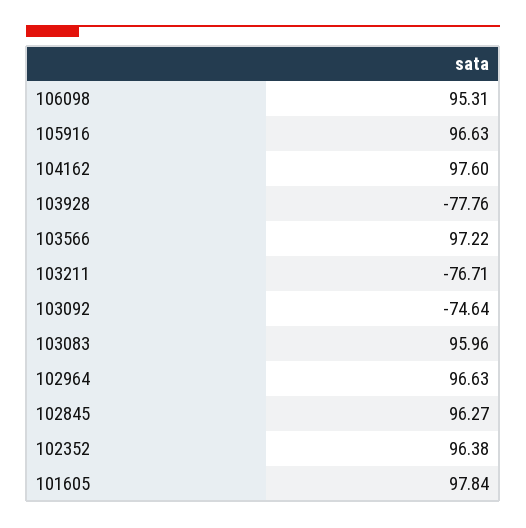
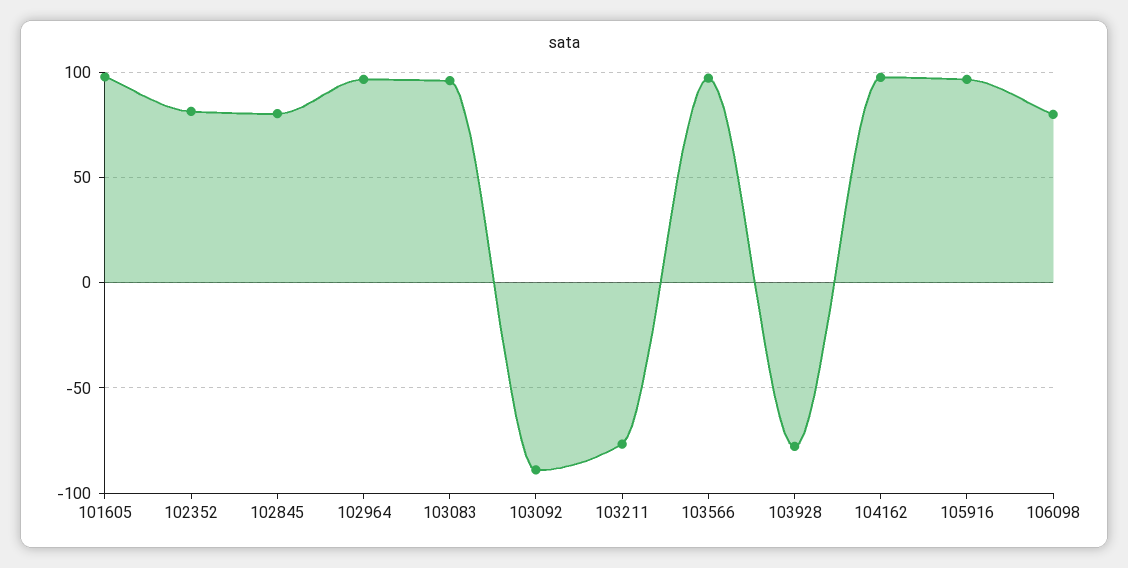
  {
-   "106098": 95.31,
+   "106098": 80,
    "105916": 96.63,
    "104162": 97.6,
    "103928": -77.76,
    "103566": 97.22,
    "103211": -76.71,
-   "103092": -74.64,
+   "103092": -90,
    "103083": 95.96,
    "102964": 96.63,
-   "102845": 96.27,
+   "102845": 80,
-   "102352": 96.38,
+   "102352": 80,
    "101605": 97.84
  }

